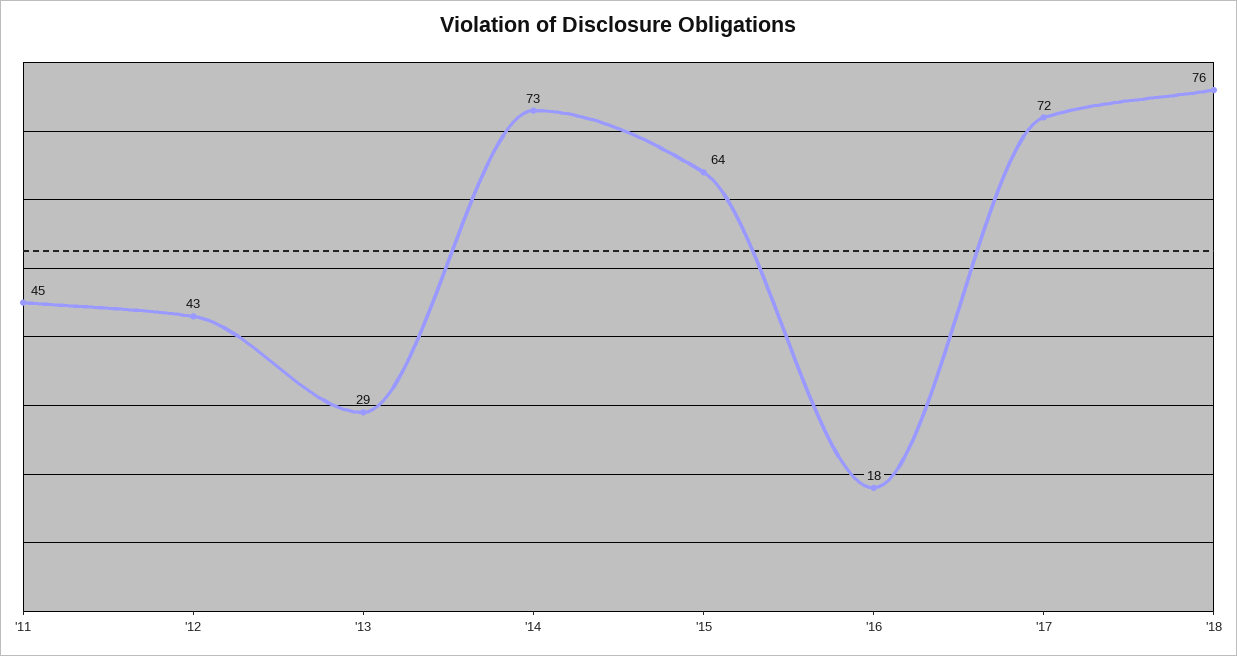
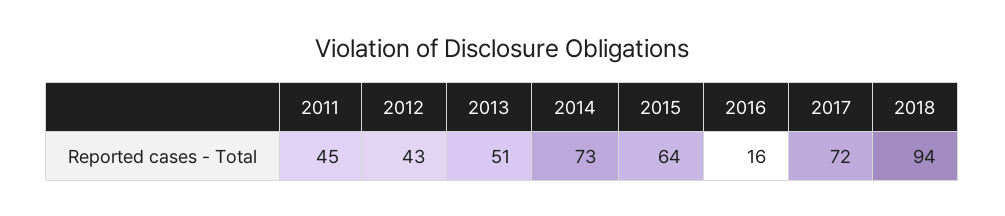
  {
    "'11": 45,
    "'12": 43,
-   "'13": 29,
+   "'13": 51,
    "'14": 73,
    "'15": 64,
-   "'16": 18,
+   "'16": 16,
    "'17": 72,
-   "'18": 76
+   "'18": 94
  }

